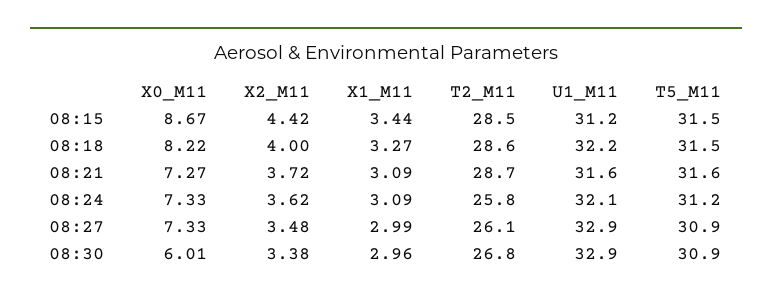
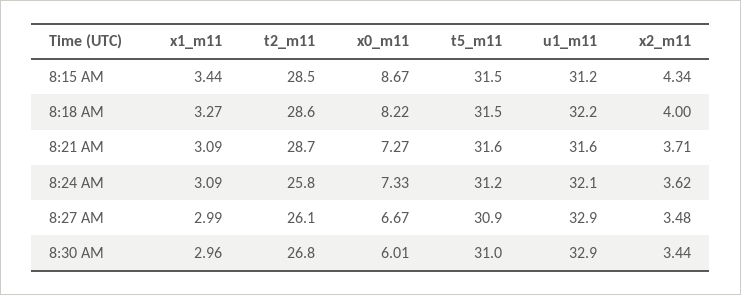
  {
    "X0_M11": {
      "08:15": 8.67,
      "08:18": 8.22,
      "08:21": 7.27,
      "08:24": 7.33,
-     "08:27": 7.33,
+     "08:27": 6.67,
      "08:30": 6.01
    },
    "X2_M11": {
-     "08:15": 4.42,
+     "08:15": 4.34,
      "08:18": 4,
-     "08:21": 3.72,
+     "08:21": 3.71,
      "08:24": 3.62,
      "08:27": 3.48,
-     "08:30": 3.38
+     "08:30": 3.44
    },
    "X1_M11": {
      "08:15": 3.44,
      "08:18": 3.27,
      "08:21": 3.09,
      "08:24": 3.09,
      "08:27": 2.99,
      "08:30": 2.96
    },
    "T2_M11": {
      "08:15": 28.5,
      "08:18": 28.6,
      "08:21": 28.7,
      "08:24": 25.8,
      "08:27": 26.1,
      "08:30": 26.8
    },
    "U1_M11": {
      "08:15": 31.2,
      "08:18": 32.2,
      "08:21": 31.6,
      "08:24": 32.1,
      "08:27": 32.9,
      "08:30": 32.9
    },
    "T5_M11": {
      "08:15": 31.5,
      "08:18": 31.5,
      "08:21": 31.6,
      "08:24": 31.2,
      "08:27": 30.9,
-     "08:30": 30.9
+     "08:30": 31
    }
  }

